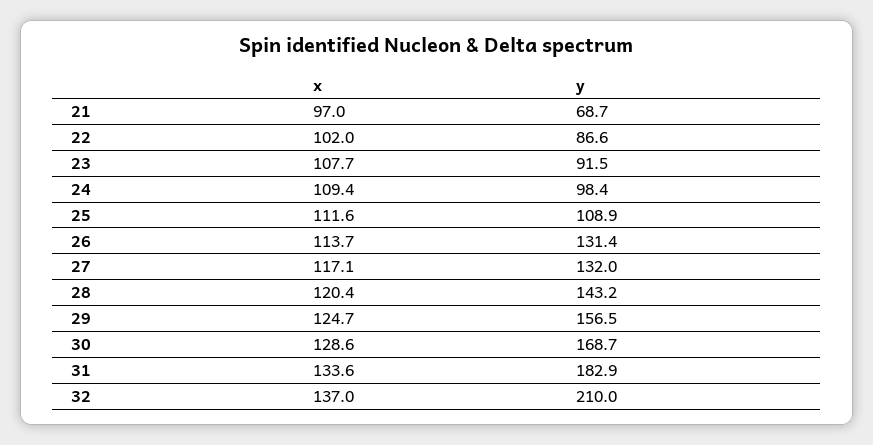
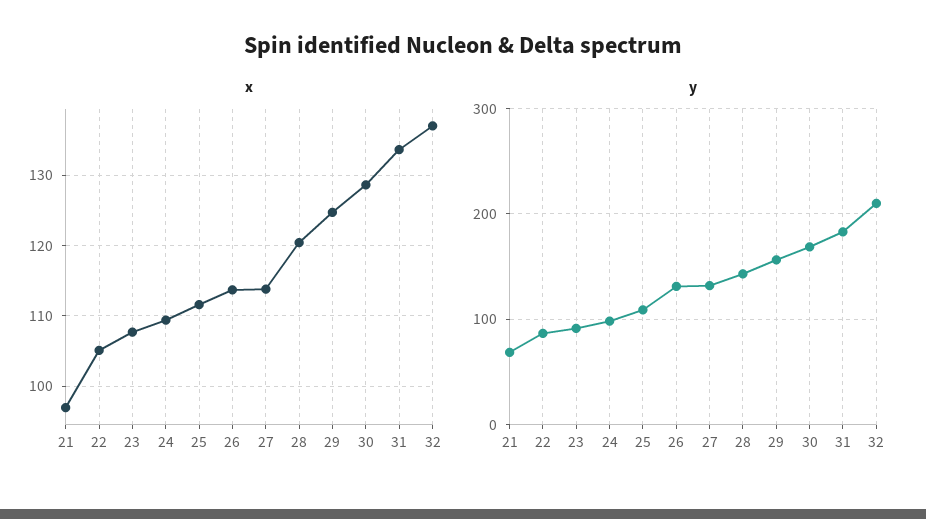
  {
    "x": {
      "21": 97,
-     "22": 102,
+     "22": 105,
      "23": 107.7,
      "24": 109.4,
      "25": 111.6,
      "26": 113.7,
-     "27": 117.1,
+     "27": 114,
      "28": 120.4,
      "29": 124.7,
      "30": 128.6,
      "31": 133.6,
      "32": 137
    },
    "y": {
      "21": 68.7,
      "22": 86.6,
      "23": 91.5,
      "24": 98.4,
      "25": 108.9,
      "26": 131.4,
      "27": 132,
      "28": 143.2,
      "29": 156.5,
      "30": 168.7,
      "31": 182.9,
      "32": 210
    }
  }

